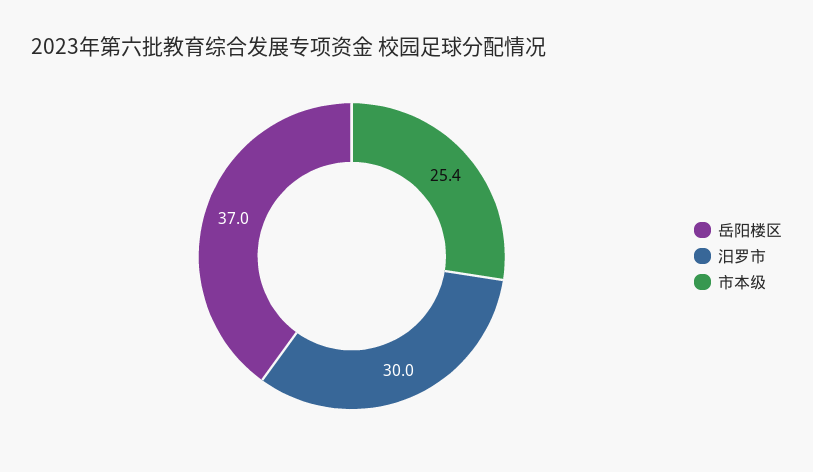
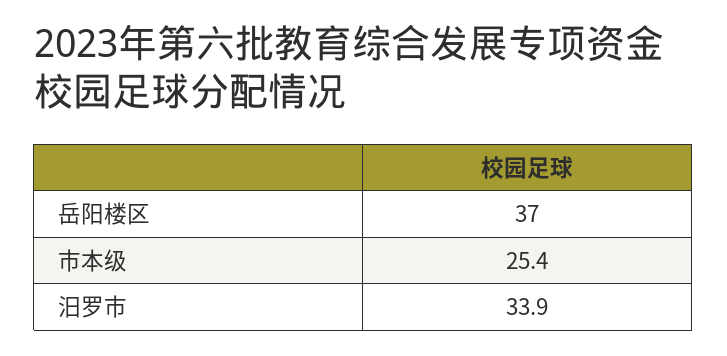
  {
    "岳阳楼区": 37,
-   "汨罗市": 30,
+   "汨罗市": 33.9,
    "市本级": 25.4
  }

